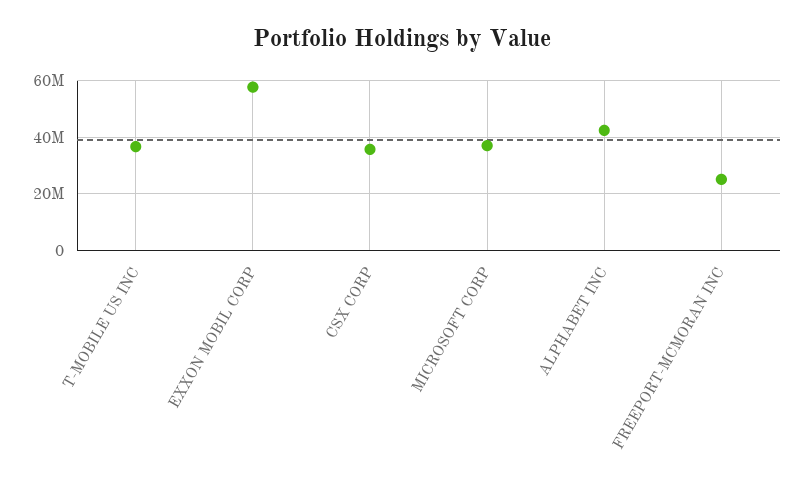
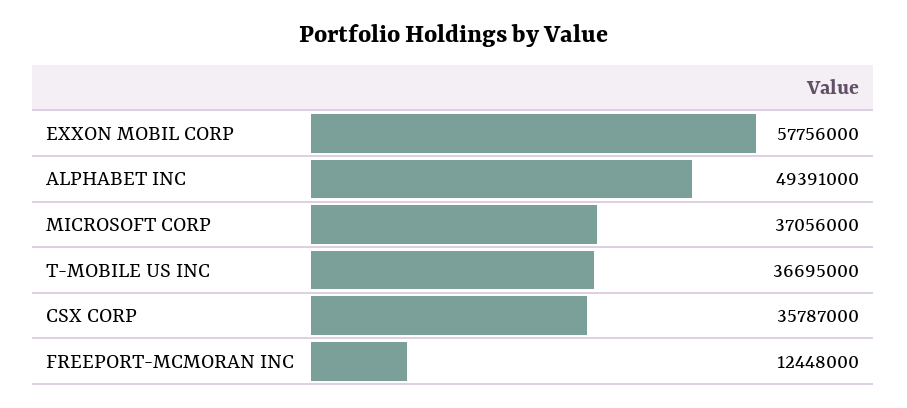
  {
    "T-MOBILE US INC": 36695000,
    "EXXON MOBIL CORP": 57756000,
    "CSX CORP": 35787000,
    "MICROSOFT CORP": 37056000,
-   "ALPHABET INC": 42500000,
+   "ALPHABET INC": 49391000,
-   "FREEPORT-MCMORAN INC": 25000000
+   "FREEPORT-MCMORAN INC": 12448000
  }

